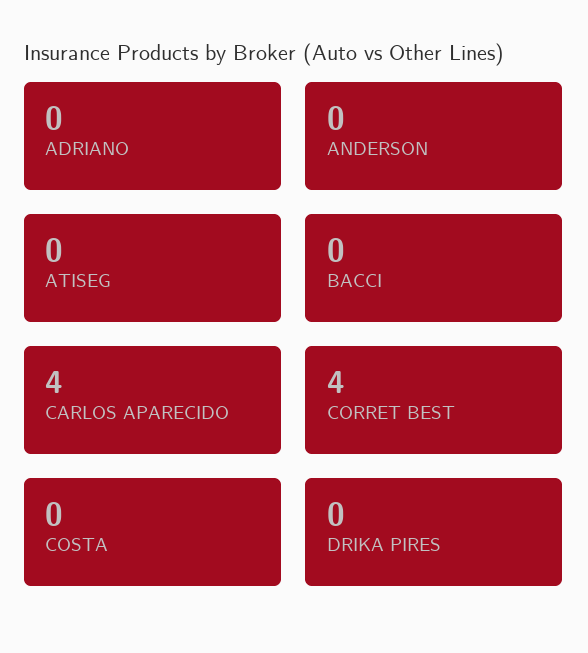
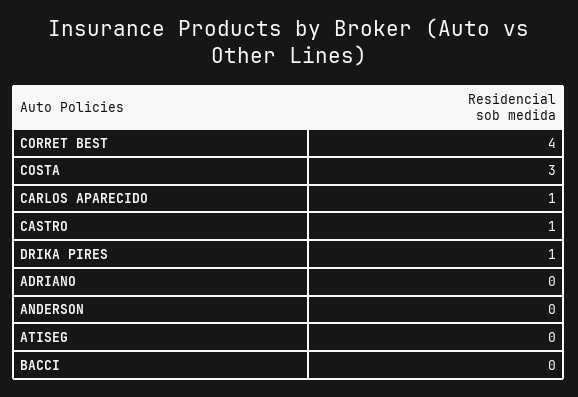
  {
    "ADRIANO": 0,
    "ANDERSON": 0,
    "ATISEG": 0,
    "BACCI": 0,
-   "CARLOS APARECIDO": 4,
+   "CARLOS APARECIDO": 1,
    "CORRET BEST": 4,
-   "COSTA": 0,
+   "COSTA": 3,
-   "DRIKA PIRES": 0
+   "DRIKA PIRES": 1,
+   "CASTRO": 1
  }

